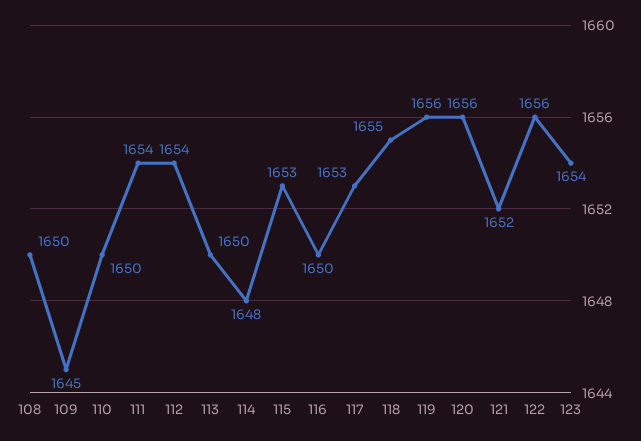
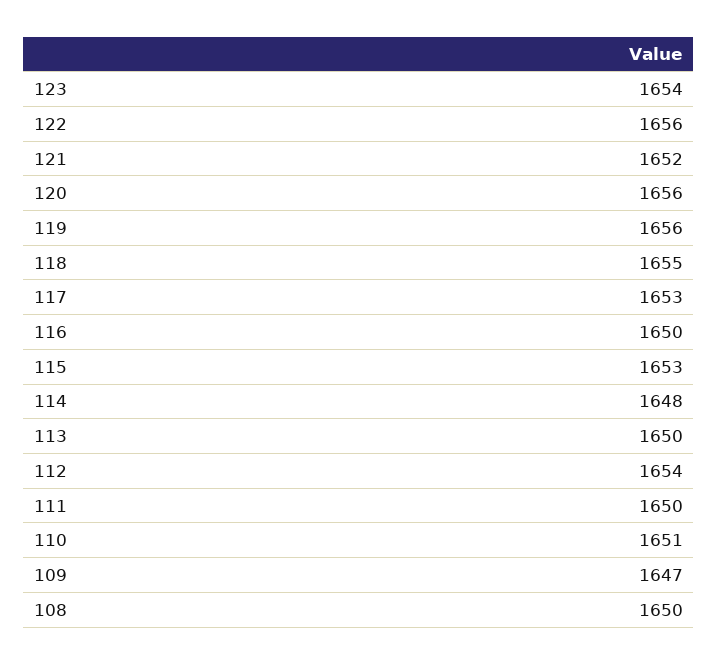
  {
    "108": 1650,
-   "109": 1645,
+   "109": 1647,
-   "110": 1650,
+   "110": 1651,
-   "111": 1654,
+   "111": 1650,
    "112": 1654,
    "113": 1650,
    "114": 1648,
    "115": 1653,
    "116": 1650,
    "117": 1653,
    "118": 1655,
    "119": 1656,
    "120": 1656,
    "121": 1652,
    "122": 1656,
    "123": 1654
  }

